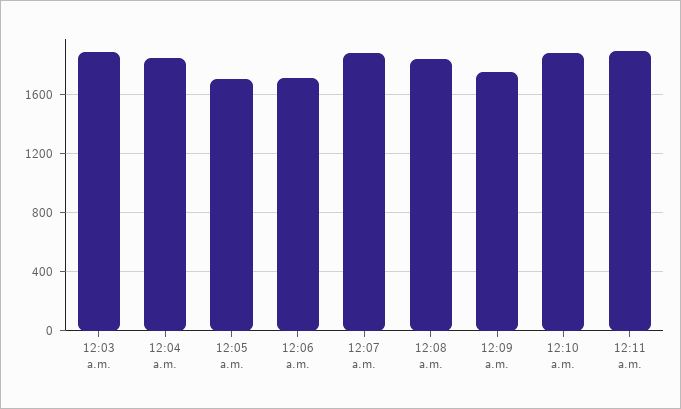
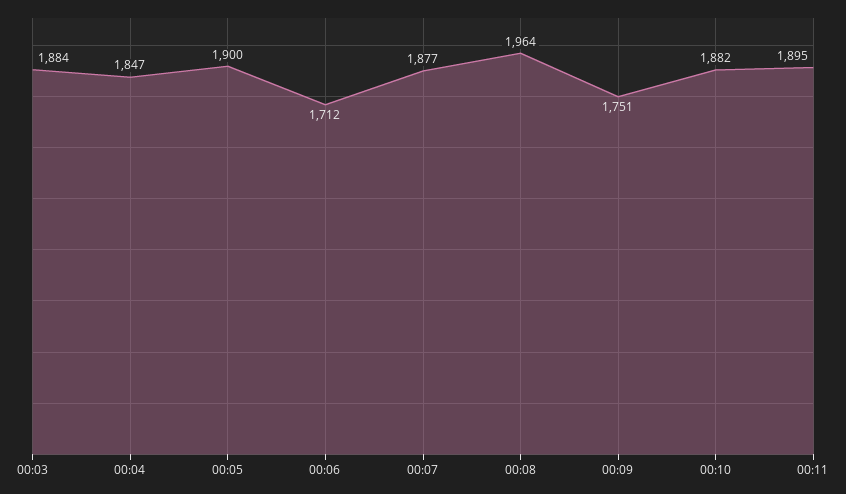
  {
    "12:03 a.m.": 1884,
    "12:04 a.m.": 1847,
-   "12:05 a.m.": 1700,
+   "12:05 a.m.": 1900,
    "12:06 a.m.": 1712,
    "12:07 a.m.": 1877,
-   "12:08 a.m.": 1850,
+   "12:08 a.m.": 1964,
    "12:09 a.m.": 1751,
    "12:10 a.m.": 1882,
    "12:11 a.m.": 1895
  }

